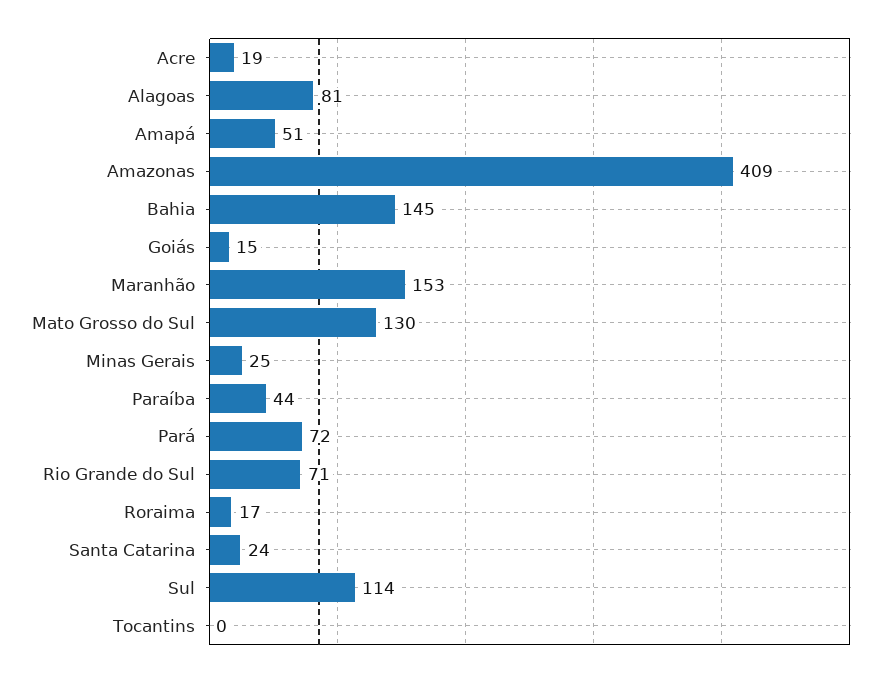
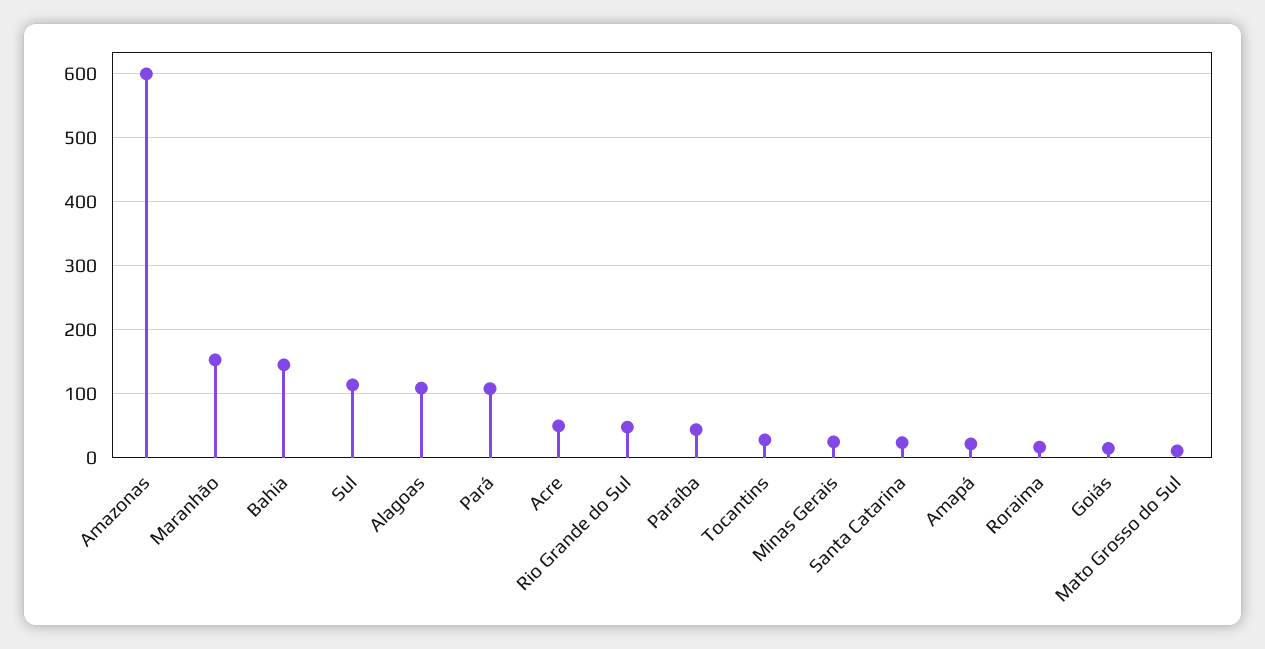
  {
-   "Acre": 19,
+   "Acre": 50,
-   "Alagoas": 81,
+   "Alagoas": 110,
-   "Amapá": 51,
+   "Amapá": 20,
-   "Amazonas": 409,
+   "Amazonas": 600,
    "Bahia": 145,
    "Goiás": 15,
    "Maranhão": 153,
-   "Mato Grosso do Sul": 130,
+   "Mato Grosso do Sul": 10,
    "Minas Gerais": 25,
    "Paraíba": 44,
-   "Pará": 72,
+   "Pará": 110,
-   "Rio Grande do Sul": 71,
+   "Rio Grande do Sul": 50,
    "Roraima": 17,
    "Santa Catarina": 24,
    "Sul": 114,
-   "Tocantins": 0
+   "Tocantins": 30
  }

